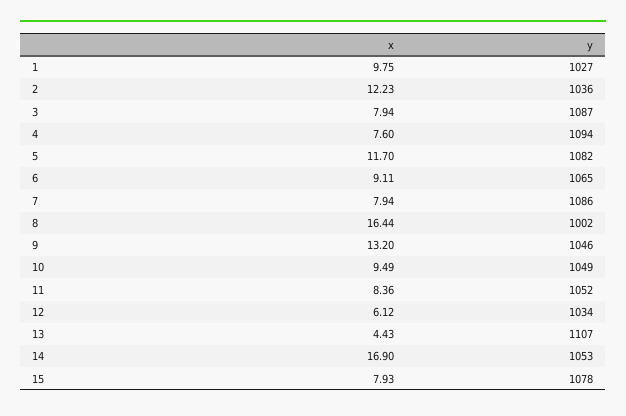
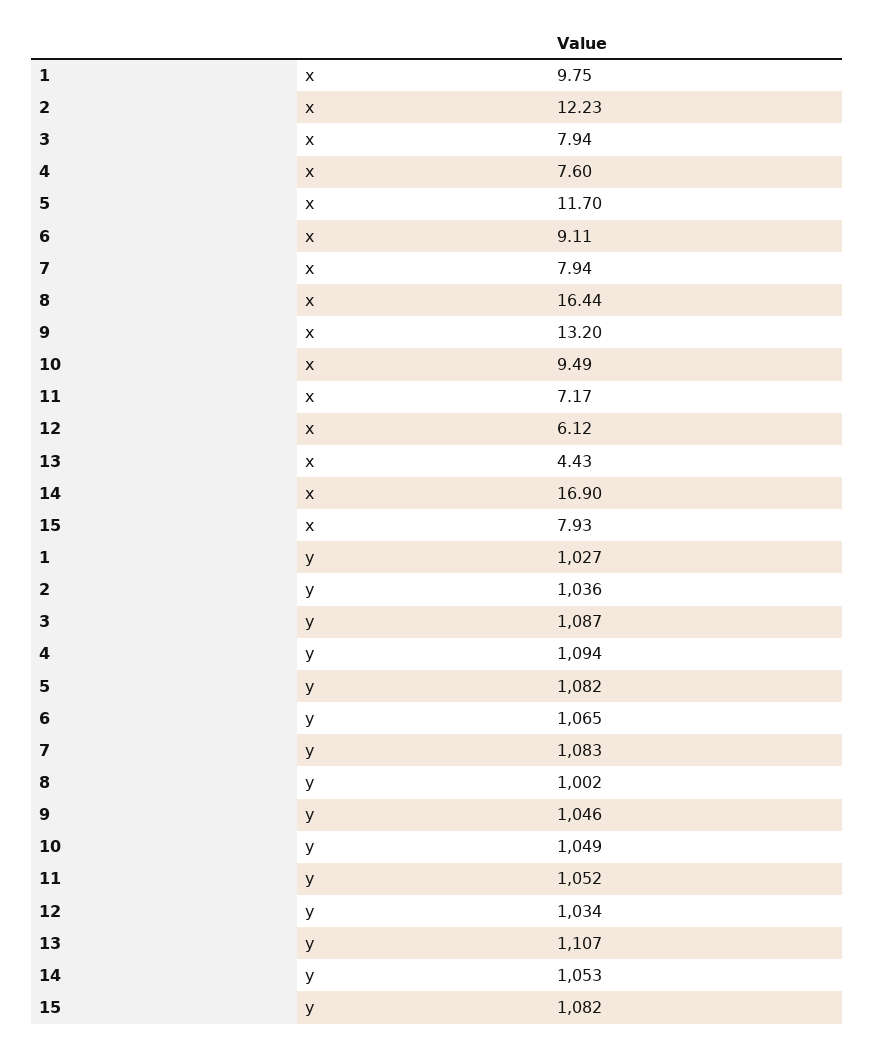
  {
    "x": {
      "1": 9.75,
      "2": 12.23,
      "3": 7.94,
      "4": 7.6,
      "5": 11.7,
      "6": 9.11,
      "7": 7.94,
      "8": 16.44,
      "9": 13.2,
      "10": 9.49,
-     "11": 8.36,
+     "11": 7.17,
      "12": 6.12,
      "13": 4.43,
      "14": 16.9,
      "15": 7.93
    },
    "y": {
      "1": 1027,
      "2": 1036,
      "3": 1087,
      "4": 1094,
      "5": 1082,
      "6": 1065,
-     "7": 1086,
+     "7": 1083,
      "8": 1002,
      "9": 1046,
      "10": 1049,
      "11": 1052,
      "12": 1034,
      "13": 1107,
      "14": 1053,
-     "15": 1078
+     "15": 1082
    }
  }

